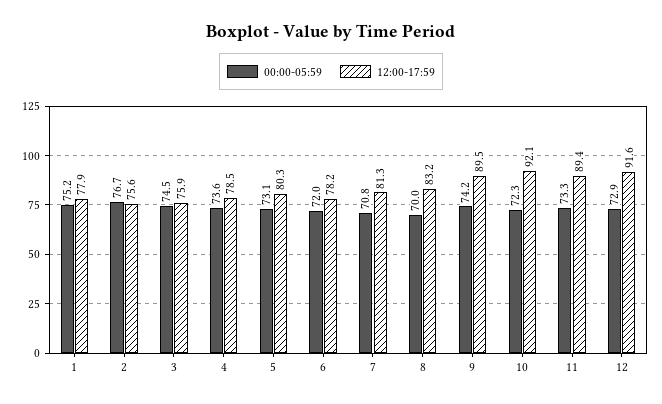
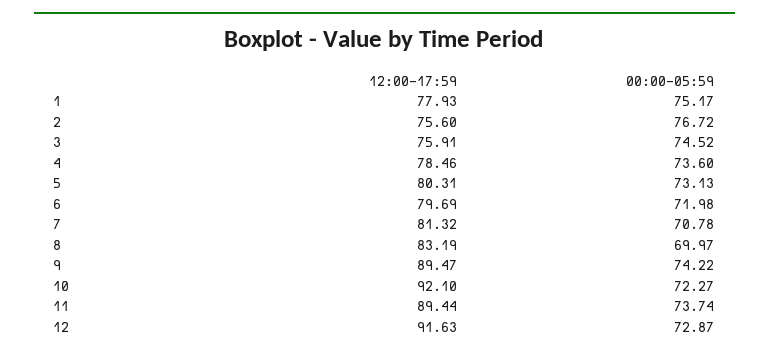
  {
    "00:00-05:59": {
      "1": 75.17,
      "2": 76.72,
      "3": 74.52,
      "4": 73.6,
      "5": 73.13,
      "6": 71.98,
      "7": 70.78,
      "8": 69.97,
      "9": 74.22,
      "10": 72.27,
-     "11": 73.3,
+     "11": 73.74,
      "12": 72.87
    },
    "12:00-17:59": {
      "1": 77.93,
      "2": 75.6,
      "3": 75.91,
      "4": 78.46,
      "5": 80.31,
-     "6": 78.2,
+     "6": 79.69,
      "7": 81.32,
      "8": 83.19,
      "9": 89.47,
      "10": 92.1,
      "11": 89.44,
      "12": 91.63
    }
  }

